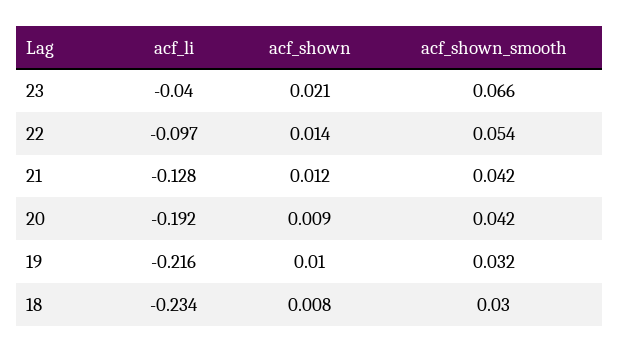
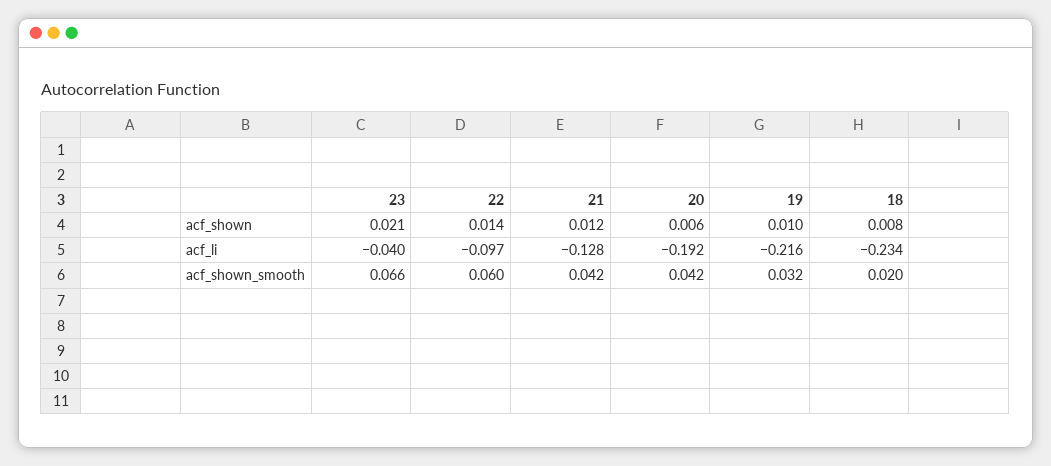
  {
    "acf_li": {
      "23": -0.04,
      "22": -0.097,
      "21": -0.128,
      "20": -0.192,
      "19": -0.216,
      "18": -0.234
    },
    "acf_shown": {
      "23": 0.021,
      "22": 0.014,
      "21": 0.012,
-     "20": 0.009,
+     "20": 0.006,
      "19": 0.01,
      "18": 0.008
    },
    "acf_shown_smooth": {
      "23": 0.066,
-     "22": 0.054,
+     "22": 0.06,
      "21": 0.042,
      "20": 0.042,
      "19": 0.032,
-     "18": 0.03
+     "18": 0.02
    }
  }

